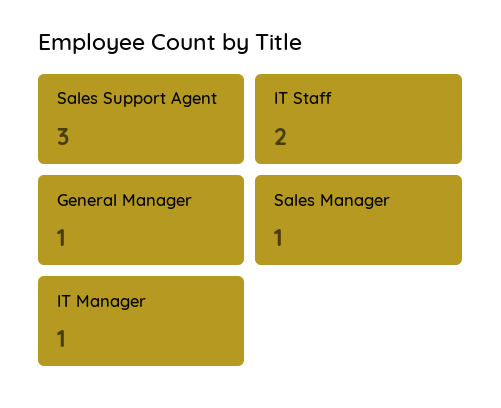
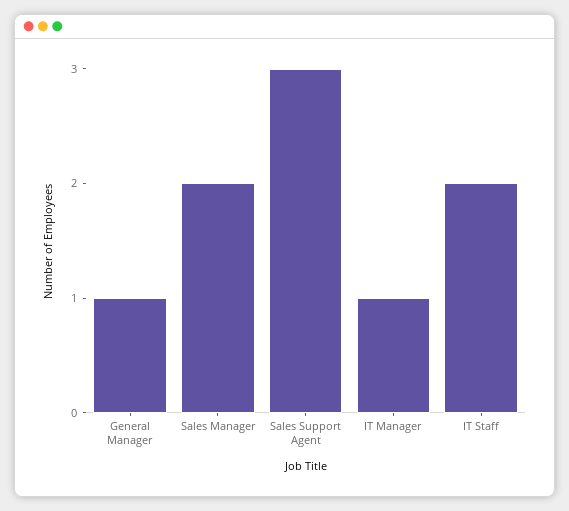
  {
    "Sales Support Agent": 3,
    "IT Staff": 2,
    "General Manager": 1,
-   "Sales Manager": 1,
+   "Sales Manager": 2,
    "IT Manager": 1
  }

